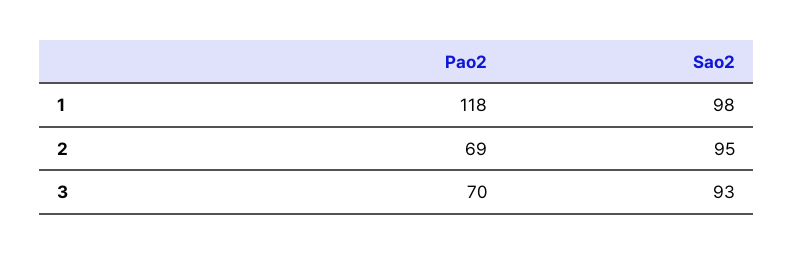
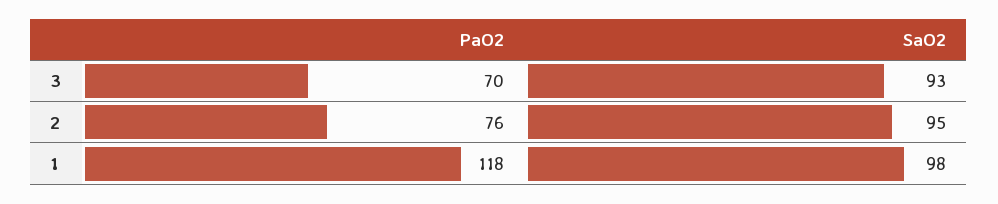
  {
    "Pao2": {
      "1": 118,
-     "2": 69,
+     "2": 76,
      "3": 70
    },
    "Sao2": {
      "1": 98,
      "2": 95,
      "3": 93
    }
  }

